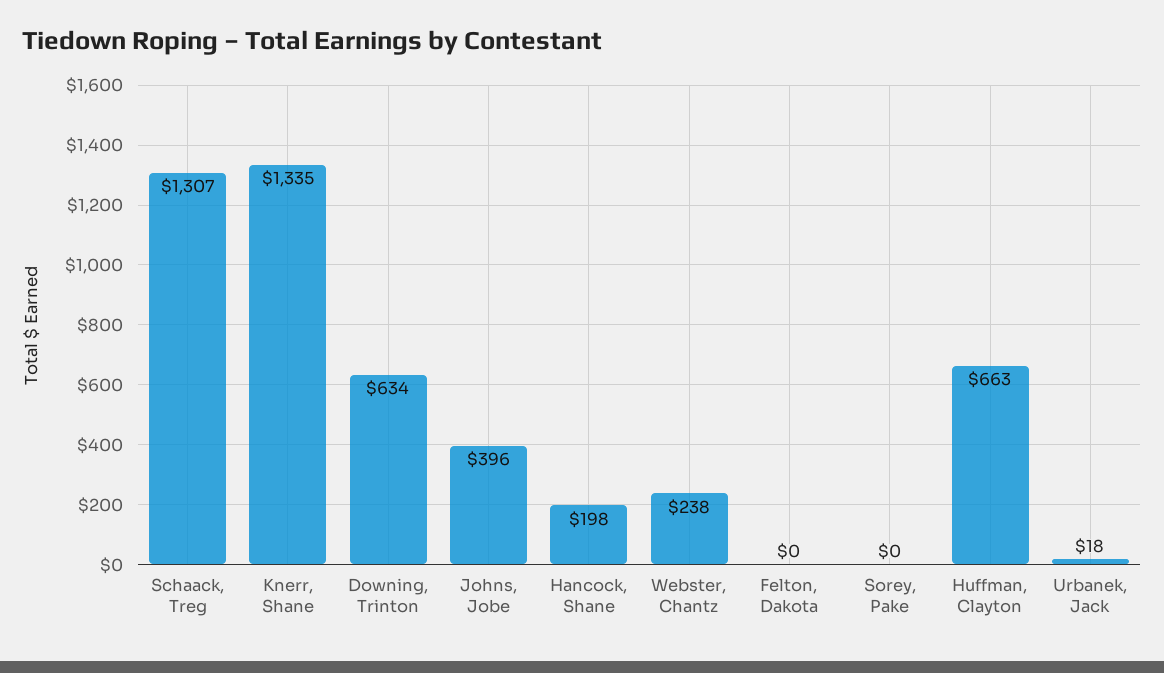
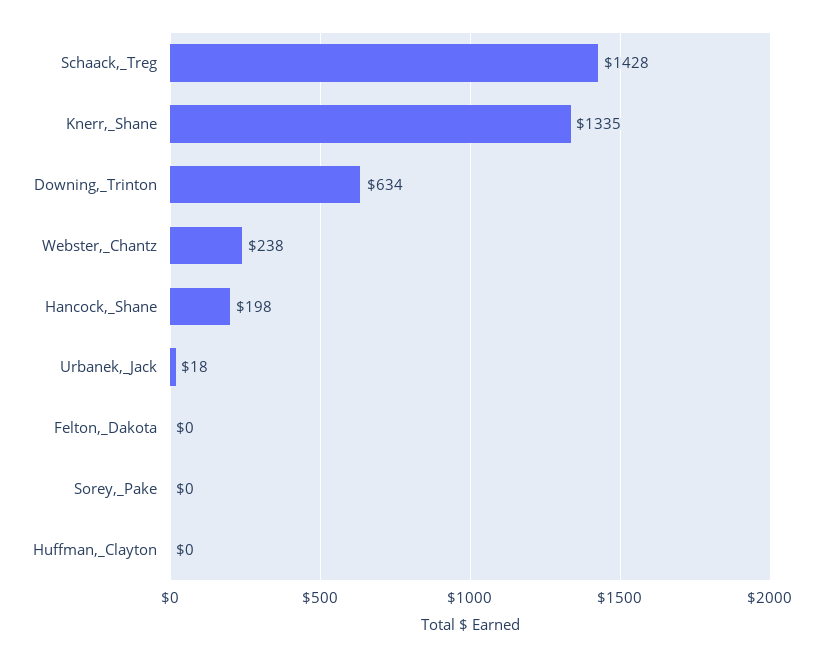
  {
-   "Schaack, Treg": 1307,
+   "Schaack, Treg": 1428,
    "Knerr, Shane": 1335,
    "Downing, Trinton": 634,
-   "Johns, Jobe": 396,
    "Hancock, Shane": 198,
    "Webster, Chantz": 238,
    "Felton, Dakota": 0,
    "Sorey, Pake": 0,
-   "Huffman, Clayton": 663,
+   "Huffman, Clayton": 0,
    "Urbanek, Jack": 18
  }

